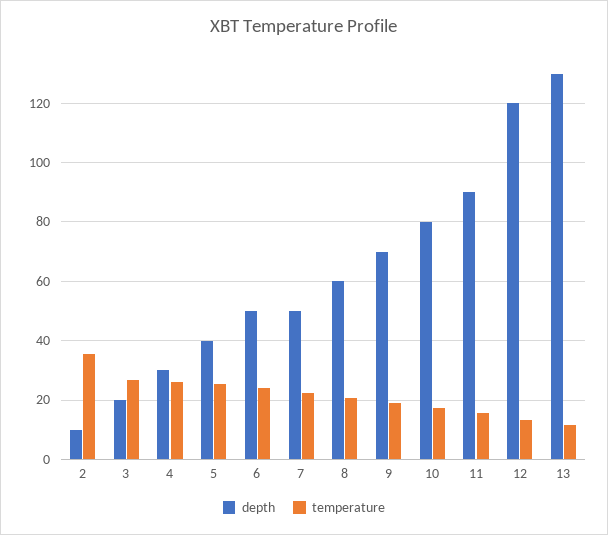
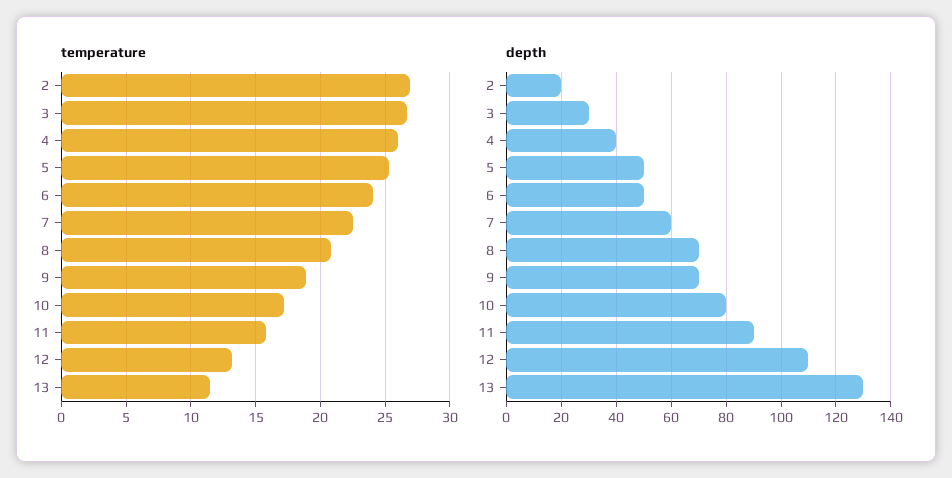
  {
    "depth": {
-     "2": 10,
+     "2": 20,
-     "3": 20,
+     "3": 30,
-     "4": 30,
+     "4": 40,
-     "5": 40,
+     "5": 50,
      "6": 50,
-     "7": 50,
+     "7": 60,
-     "8": 60,
+     "8": 70,
      "9": 70,
      "10": 80,
      "11": 90,
-     "12": 120,
+     "12": 110,
      "13": 130
    },
    "temperature": {
-     "2": 35,
+     "2": 27,
      "3": 26.5,
      "4": 26,
      "5": 25.5,
      "6": 24,
      "7": 22.5,
      "8": 21,
      "9": 19,
      "10": 17,
      "11": 16,
      "12": 13,
      "13": 11.5
    }
  }

